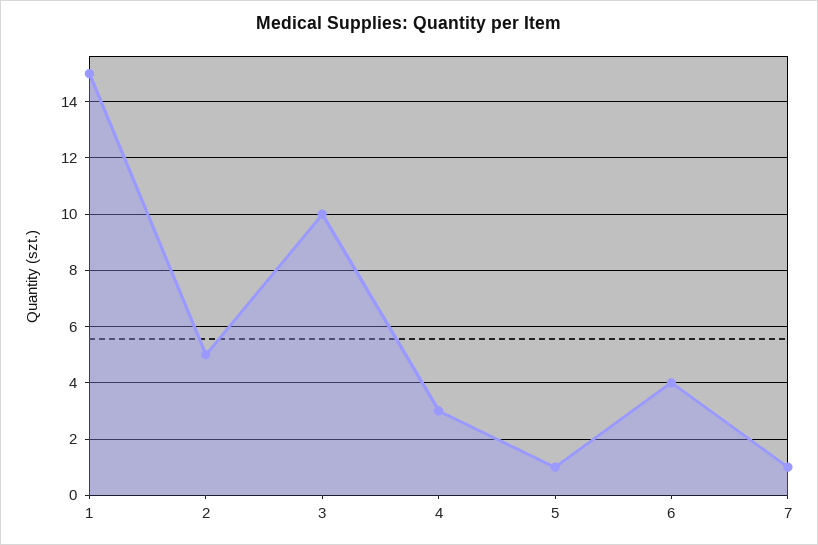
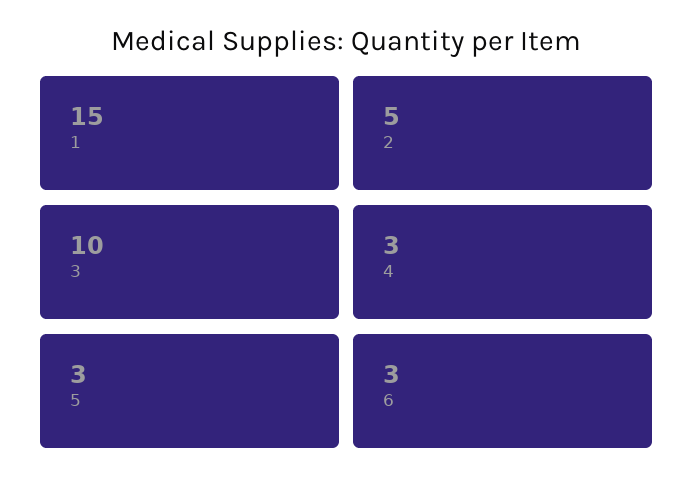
  {
    "1": 15,
    "2": 5,
    "3": 10,
    "4": 3,
-   "5": 1,
+   "5": 3,
-   "6": 4,
+   "6": 3
-   "7": 1
  }

